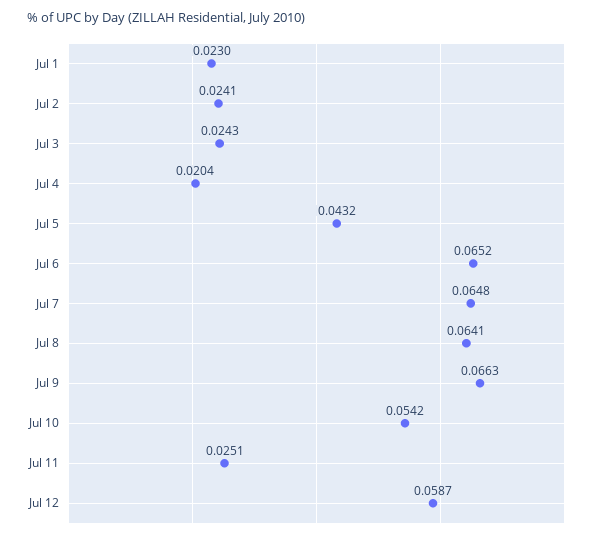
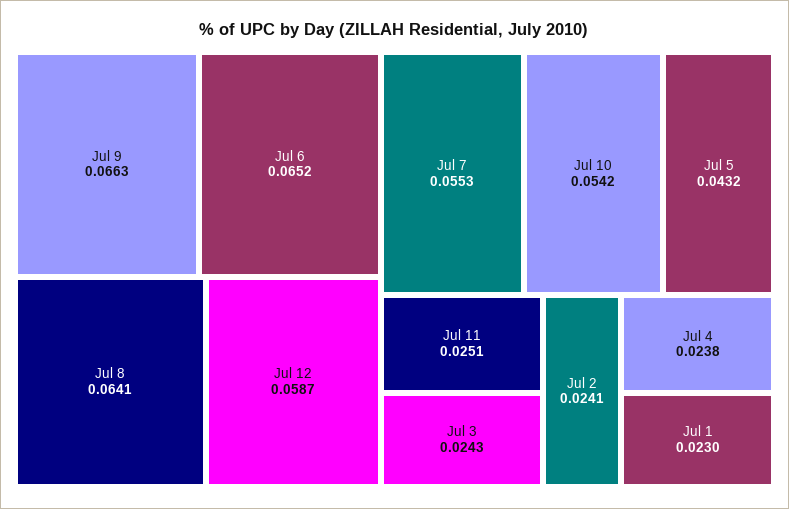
  {
    "Jul 1": 0.023,
    "Jul 2": 0.0241,
    "Jul 3": 0.0243,
-   "Jul 4": 0.0204,
+   "Jul 4": 0.0238,
    "Jul 5": 0.0432,
    "Jul 6": 0.0652,
-   "Jul 7": 0.0648,
+   "Jul 7": 0.0553,
    "Jul 8": 0.0641,
    "Jul 9": 0.0663,
    "Jul 10": 0.0542,
    "Jul 11": 0.0251,
    "Jul 12": 0.0587
  }

